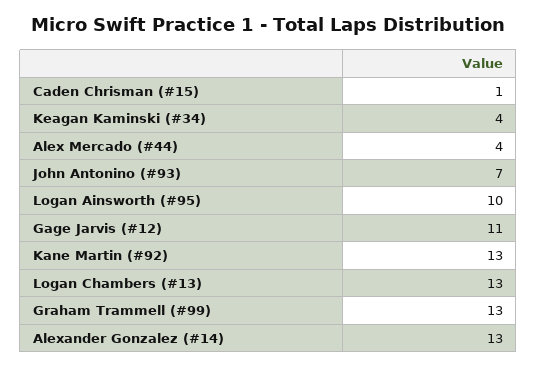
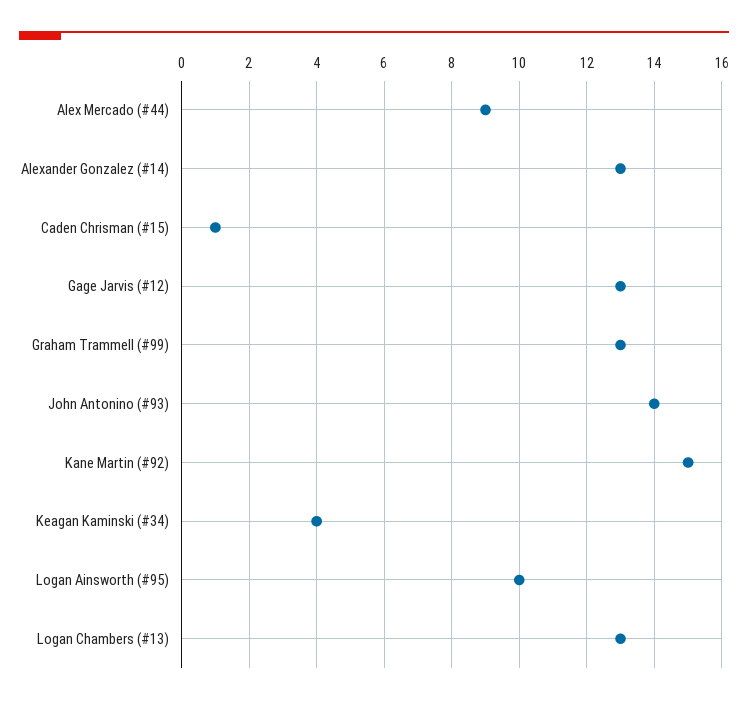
  {
    "Caden Chrisman (#15)": 1,
    "Keagan Kaminski (#34)": 4,
-   "Alex Mercado (#44)": 4,
+   "Alex Mercado (#44)": 9,
-   "John Antonino (#93)": 7,
+   "John Antonino (#93)": 14,
    "Logan Ainsworth (#95)": 10,
-   "Gage Jarvis (#12)": 11,
+   "Gage Jarvis (#12)": 13,
-   "Kane Martin (#92)": 13,
+   "Kane Martin (#92)": 15,
    "Logan Chambers (#13)": 13,
    "Graham Trammell (#99)": 13,
    "Alexander Gonzalez (#14)": 13
  }

